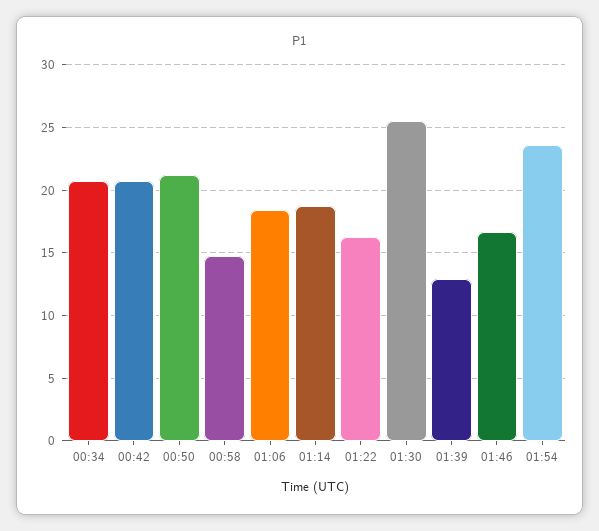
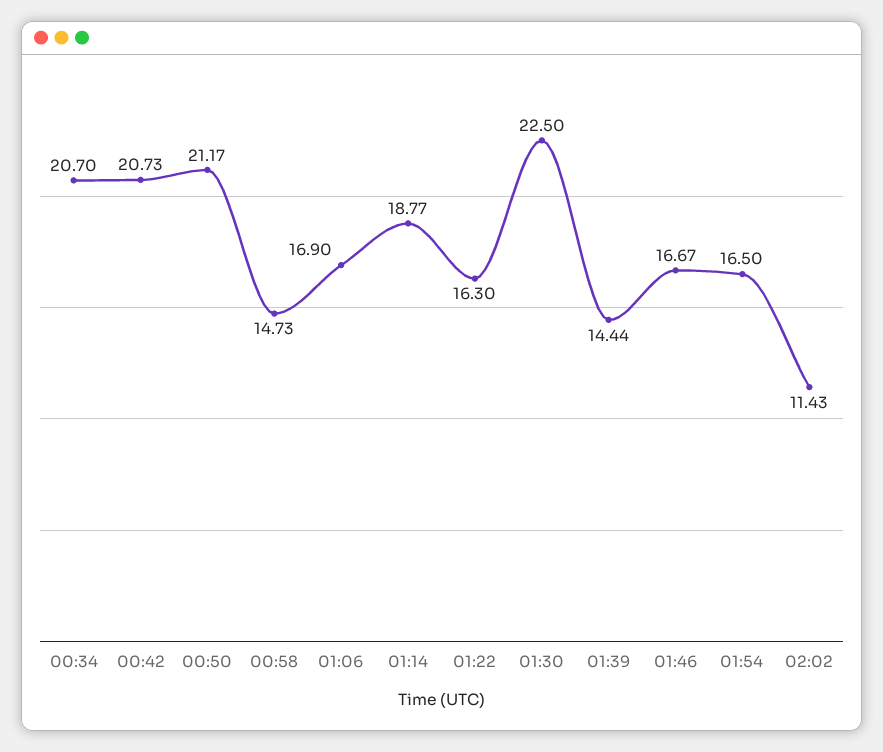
  {
    "00:34": 20.7,
    "00:42": 20.73,
    "00:50": 21.17,
    "00:58": 14.73,
-   "01:06": 18.5,
+   "01:06": 16.9,
    "01:14": 18.77,
    "01:22": 16.3,
-   "01:30": 25.5,
+   "01:30": 22.5,
-   "01:39": 13,
+   "01:39": 14.44,
    "01:46": 16.67,
-   "01:54": 23.5
+   "01:54": 16.5,
+   "02:02": 11.43
  }

